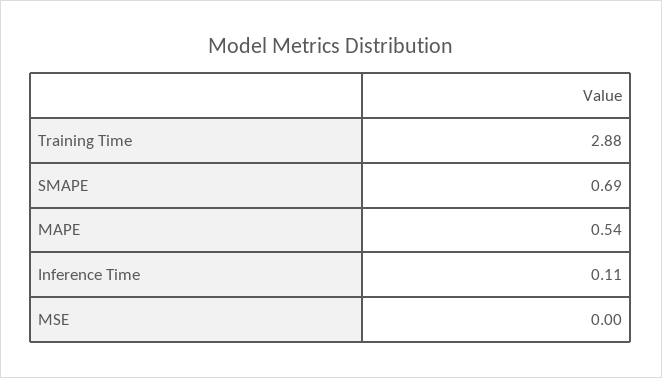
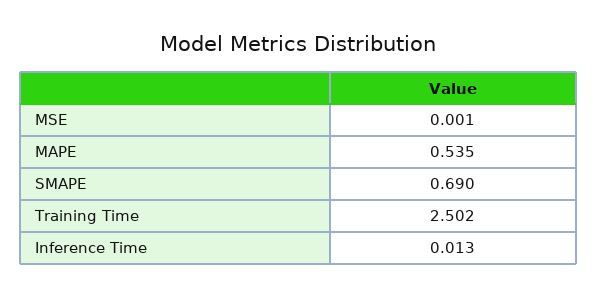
  {
-   "Training Time": 2.88,
+   "Training Time": 2.502,
    "SMAPE": 0.69,
    "MAPE": 0.535,
-   "Inference Time": 0.11,
+   "Inference Time": 0.013,
    "MSE": 0.001
  }

